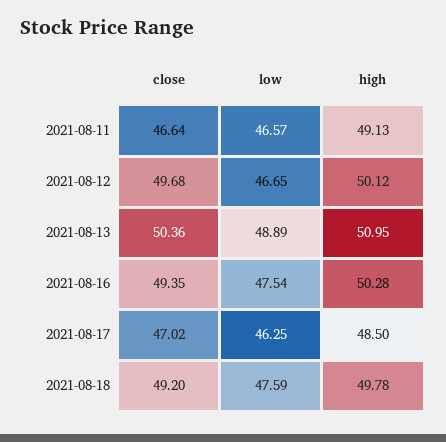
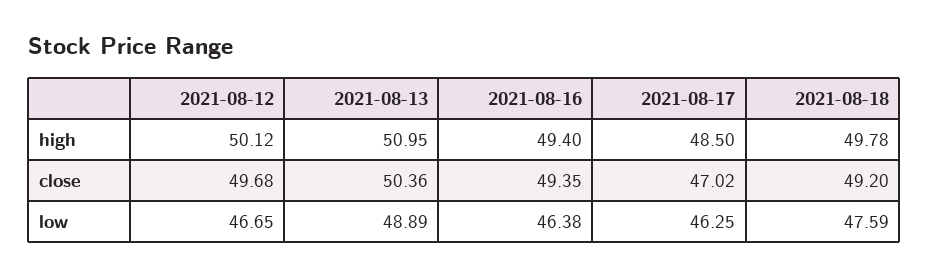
  {
    "close": {
-     "2021-08-11": 46.64,
      "2021-08-12": 49.68,
      "2021-08-13": 50.36,
      "2021-08-16": 49.35,
      "2021-08-17": 47.02,
      "2021-08-18": 49.2
    },
    "low": {
-     "2021-08-11": 46.57,
      "2021-08-12": 46.65,
      "2021-08-13": 48.89,
-     "2021-08-16": 47.54,
+     "2021-08-16": 46.38,
      "2021-08-17": 46.25,
      "2021-08-18": 47.59
    },
    "high": {
-     "2021-08-11": 49.13,
      "2021-08-12": 50.12,
      "2021-08-13": 50.95,
-     "2021-08-16": 50.28,
+     "2021-08-16": 49.4,
      "2021-08-17": 48.5,
      "2021-08-18": 49.78
    }
  }

